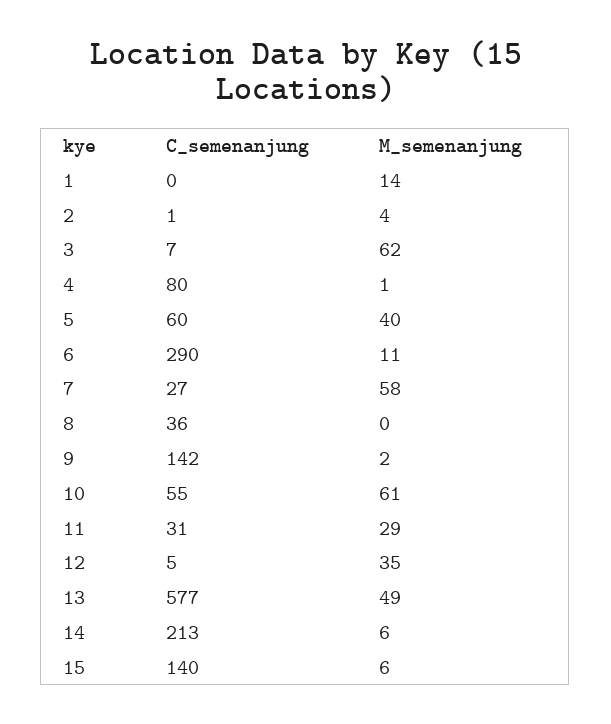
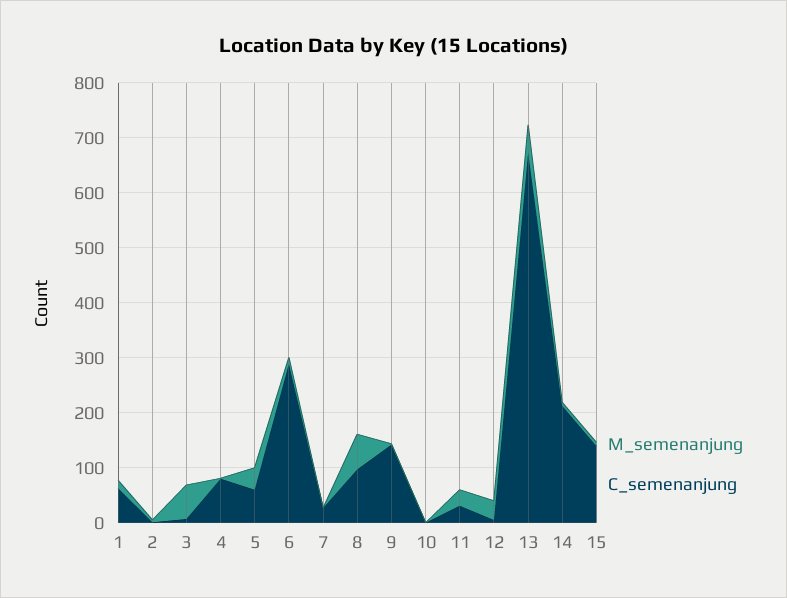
  {
    "C_semenanjung": {
-     "1": 0,
+     "1": 60,
      "2": 1,
      "3": 7,
      "4": 80,
      "5": 60,
      "6": 290,
      "7": 27,
-     "8": 36,
+     "8": 100,
      "9": 142,
-     "10": 55,
+     "10": 0,
      "11": 31,
      "12": 5,
-     "13": 577,
+     "13": 680,
      "14": 213,
      "15": 140
    },
    "M_semenanjung": {
      "1": 14,
      "2": 4,
      "3": 62,
      "4": 1,
      "5": 40,
      "6": 11,
-     "7": 58,
+     "7": 0,
-     "8": 0,
+     "8": 60,
      "9": 2,
-     "10": 61,
+     "10": 0,
      "11": 29,
      "12": 35,
      "13": 49,
      "14": 6,
      "15": 6
    }
  }

